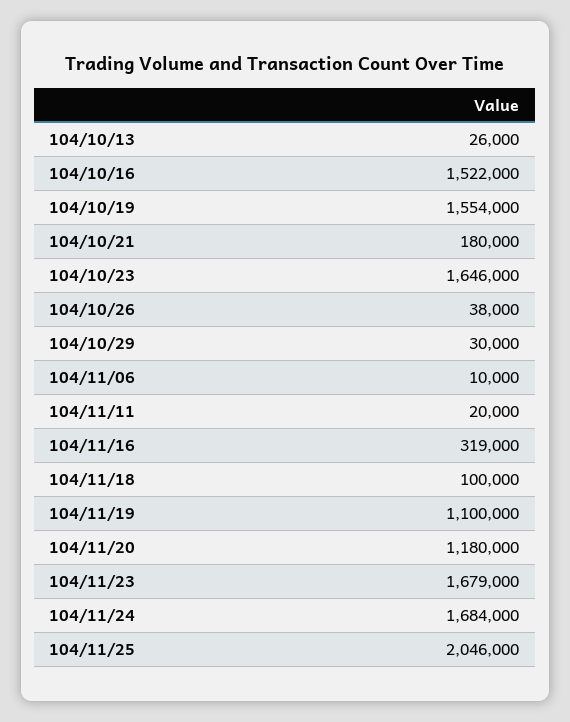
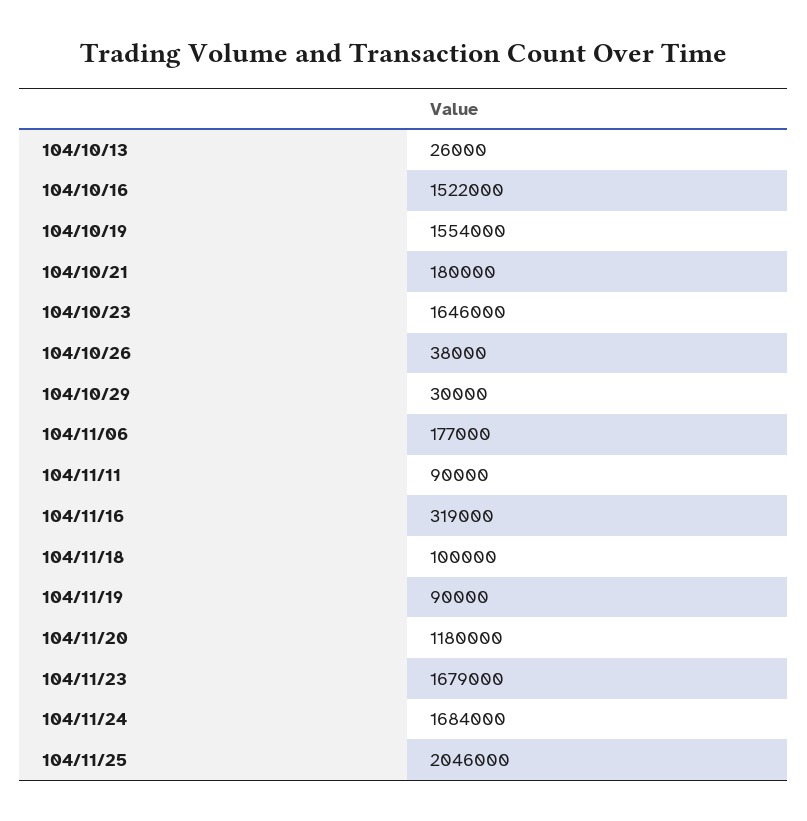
  {
    "104/10/13": 26000,
    "104/10/16": 1522000,
    "104/10/19": 1554000,
    "104/10/21": 180000,
    "104/10/23": 1646000,
    "104/10/26": 38000,
    "104/10/29": 30000,
-   "104/11/06": 10000,
+   "104/11/06": 177000,
-   "104/11/11": 20000,
+   "104/11/11": 90000,
    "104/11/16": 319000,
    "104/11/18": 100000,
-   "104/11/19": 1100000,
+   "104/11/19": 90000,
    "104/11/20": 1180000,
    "104/11/23": 1679000,
    "104/11/24": 1684000,
    "104/11/25": 2046000
  }

